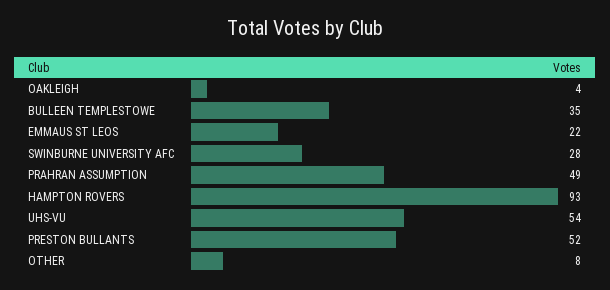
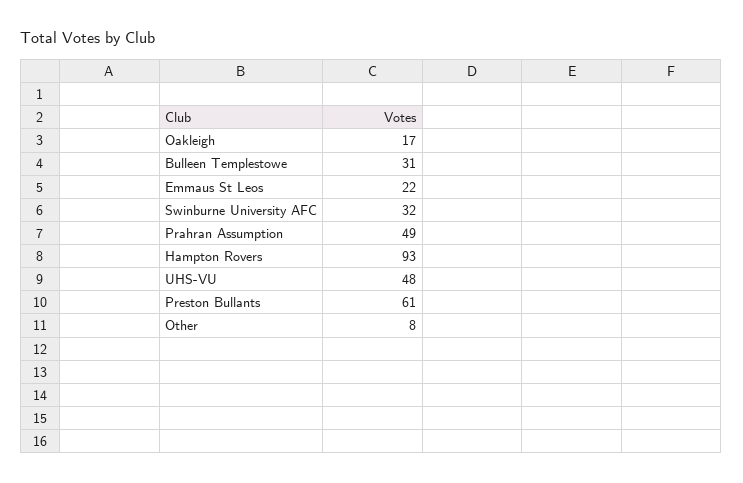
  {
-   "OAKLEIGH": 4,
+   "OAKLEIGH": 17,
-   "BULLEEN TEMPLESTOWE": 35,
+   "BULLEEN TEMPLESTOWE": 31,
    "EMMAUS ST LEOS": 22,
-   "SWINBURNE UNIVERSITY AFC": 28,
+   "SWINBURNE UNIVERSITY AFC": 32,
    "PRAHRAN ASSUMPTION": 49,
    "HAMPTON ROVERS": 93,
-   "UHS-VU": 54,
+   "UHS-VU": 48,
-   "PRESTON BULLANTS": 52,
+   "PRESTON BULLANTS": 61,
    "OTHER": 8
  }

